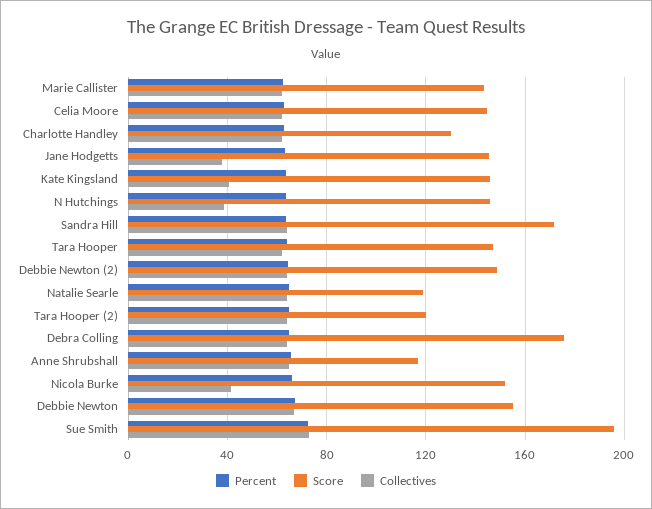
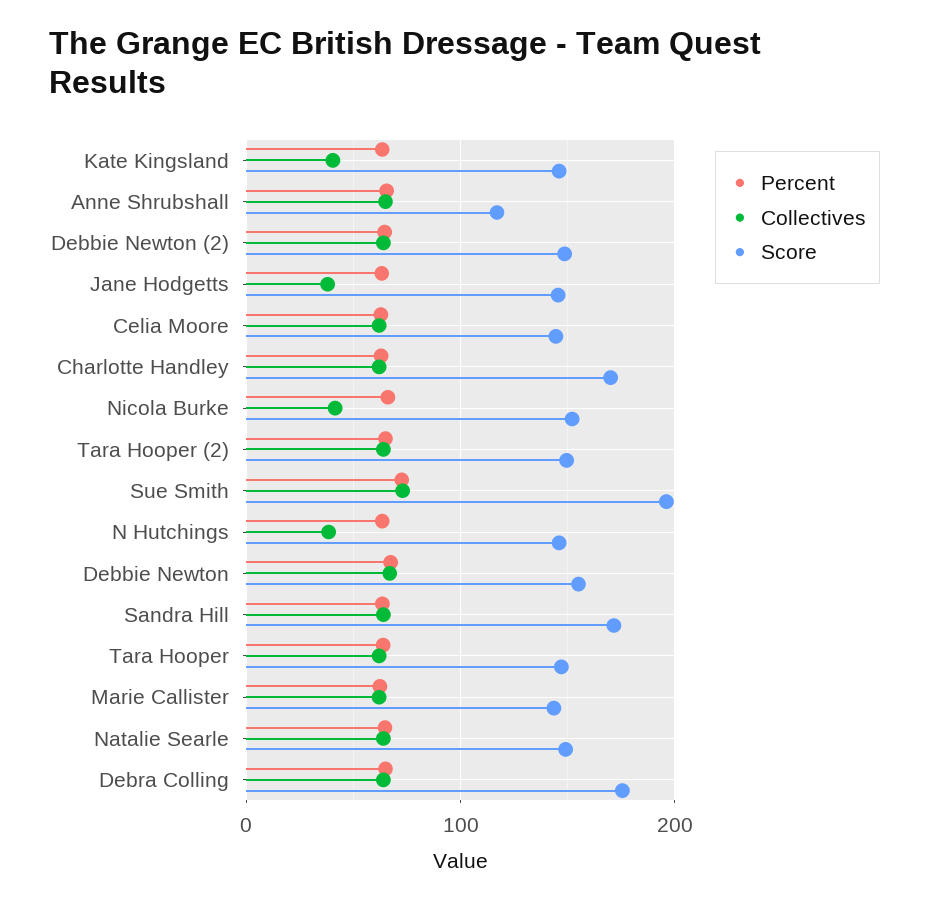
  {
    "Percent": {
      "Marie Callister": 60,
      "Celia Moore": 65,
      "Charlotte Handley": 65,
      "Jane Hodgetts": 65,
      "Kate Kingsland": 65,
      "N Hutchings": 65,
      "Sandra Hill": 65,
      "Tara Hooper": 65,
      "Debbie Newton (2)": 65,
      "Natalie Searle": 65,
      "Tara Hooper (2)": 65,
      "Debra Colling": 65,
      "Anne Shrubshall": 65,
      "Nicola Burke": 65,
      "Debbie Newton": 65,
      "Sue Smith": 75
    },
    "Score": {
      "Marie Callister": 145,
      "Celia Moore": 145,
-     "Charlotte Handley": 130,
+     "Charlotte Handley": 170,
      "Jane Hodgetts": 145,
      "Kate Kingsland": 145,
      "N Hutchings": 145,
      "Sandra Hill": 170,
      "Tara Hooper": 145,
      "Debbie Newton (2)": 150,
-     "Natalie Searle": 120,
+     "Natalie Searle": 150,
-     "Tara Hooper (2)": 120,
+     "Tara Hooper (2)": 150,
      "Debra Colling": 175,
      "Anne Shrubshall": 115,
      "Nicola Burke": 150,
      "Debbie Newton": 155,
      "Sue Smith": 195
    },
    "Collectives": {
      "Marie Callister": 60,
      "Celia Moore": 60,
      "Charlotte Handley": 60,
      "Jane Hodgetts": 40,
      "Kate Kingsland": 40,
      "N Hutchings": 40,
      "Sandra Hill": 65,
      "Tara Hooper": 60,
      "Debbie Newton (2)": 65,
      "Natalie Searle": 65,
      "Tara Hooper (2)": 65,
      "Debra Colling": 65,
      "Anne Shrubshall": 65,
      "Nicola Burke": 40,
      "Debbie Newton": 65,
      "Sue Smith": 75
    }
  }

